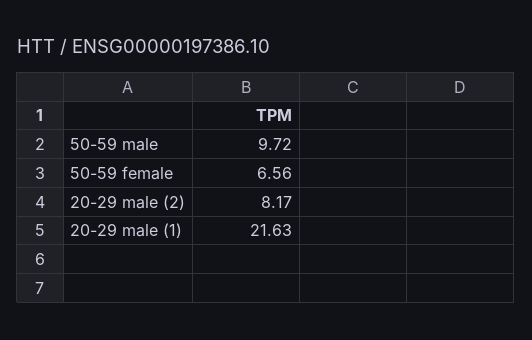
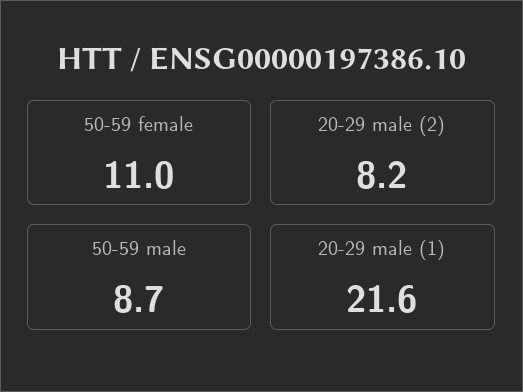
  {
-   "50-59 male": 9.72,
+   "50-59 male": 8.7,
-   "50-59 female": 6.56,
+   "50-59 female": 11,
    "20-29 male (2)": 8.17,
    "20-29 male (1)": 21.63
  }

